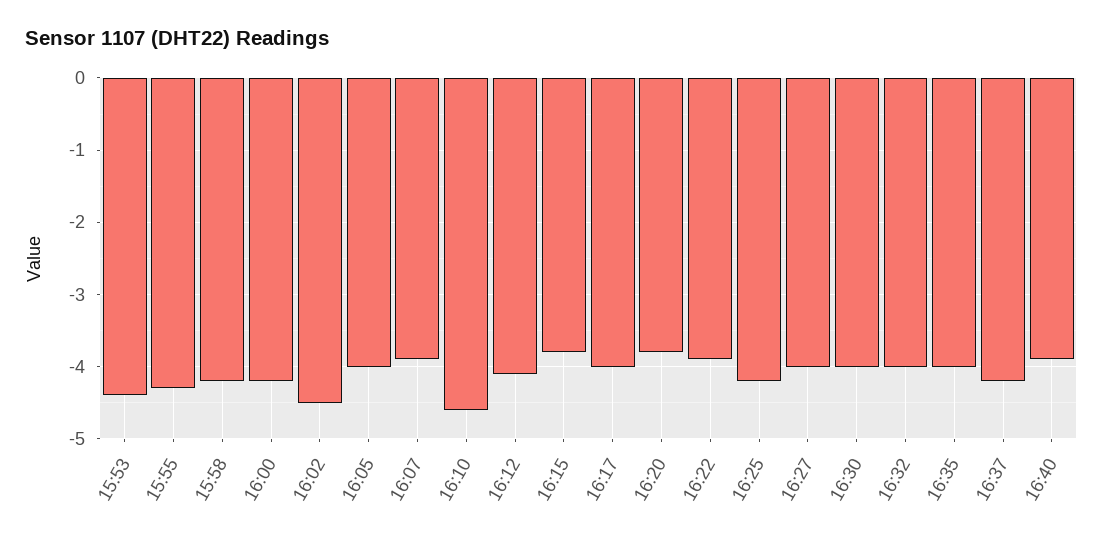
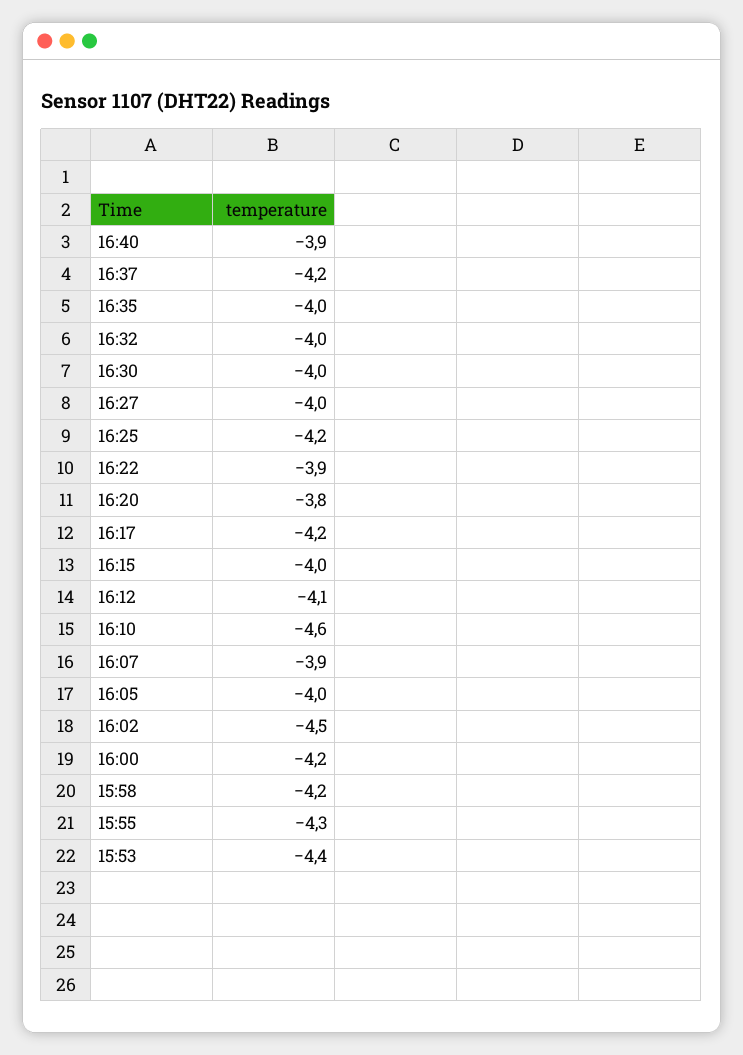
  {
    "15:53": -4.4,
    "15:55": -4.3,
    "15:58": -4.2,
    "16:00": -4.2,
    "16:02": -4.5,
    "16:05": -4,
    "16:07": -3.9,
    "16:10": -4.6,
    "16:12": -4.1,
-   "16:15": -3.8,
+   "16:15": -4,
-   "16:17": -4,
+   "16:17": -4.2,
    "16:20": -3.8,
    "16:22": -3.9,
    "16:25": -4.2,
    "16:27": -4,
    "16:30": -4,
    "16:32": -4,
    "16:35": -4,
    "16:37": -4.2,
    "16:40": -3.9
  }

